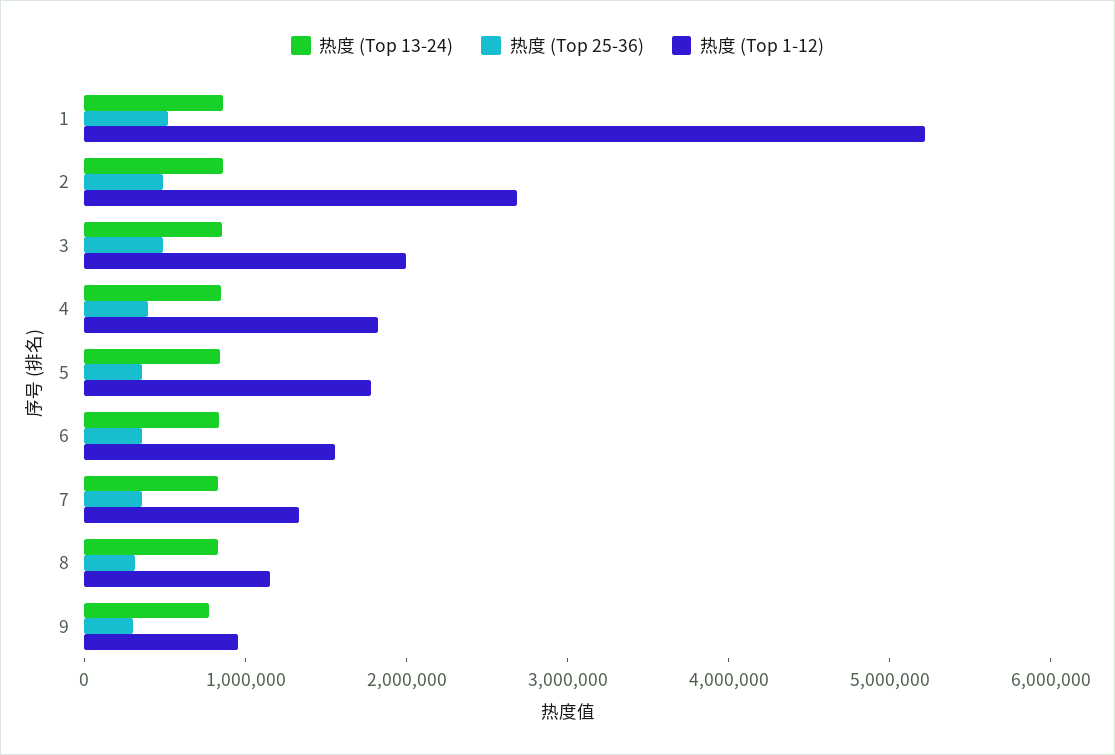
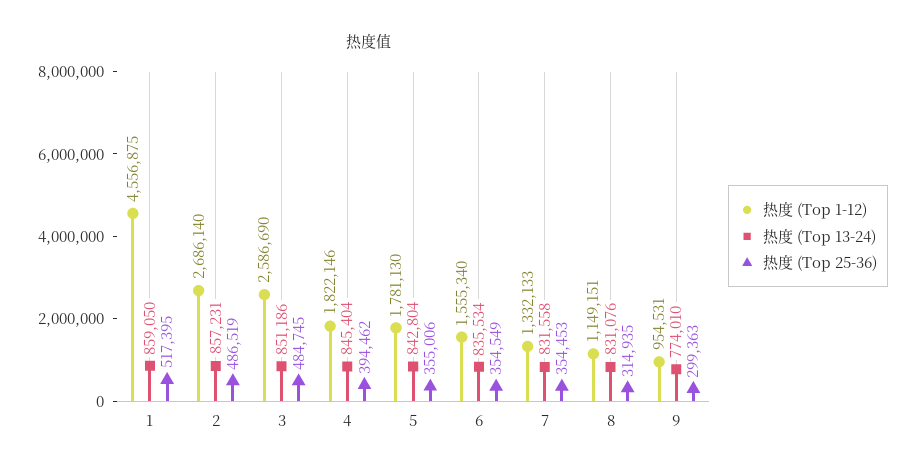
  {
    "热度 (Top 13-24)": {
      "1": 859050,
      "2": 857231,
      "3": 851186,
      "4": 845404,
      "5": 842804,
      "6": 835534,
      "7": 831558,
      "8": 831076,
      "9": 774010
    },
    "热度 (Top 25-36)": {
      "1": 517395,
      "2": 486519,
      "3": 484745,
      "4": 394462,
      "5": 355006,
      "6": 354549,
      "7": 354453,
      "8": 314935,
      "9": 299363
    },
    "热度 (Top 1-12)": {
-     "1": 5200000,
+     "1": 4556875,
      "2": 2686140,
-     "3": 2000000,
+     "3": 2586690,
      "4": 1822146,
      "5": 1781130,
      "6": 1555340,
      "7": 1332133,
      "8": 1149151,
      "9": 954531
    }
  }

